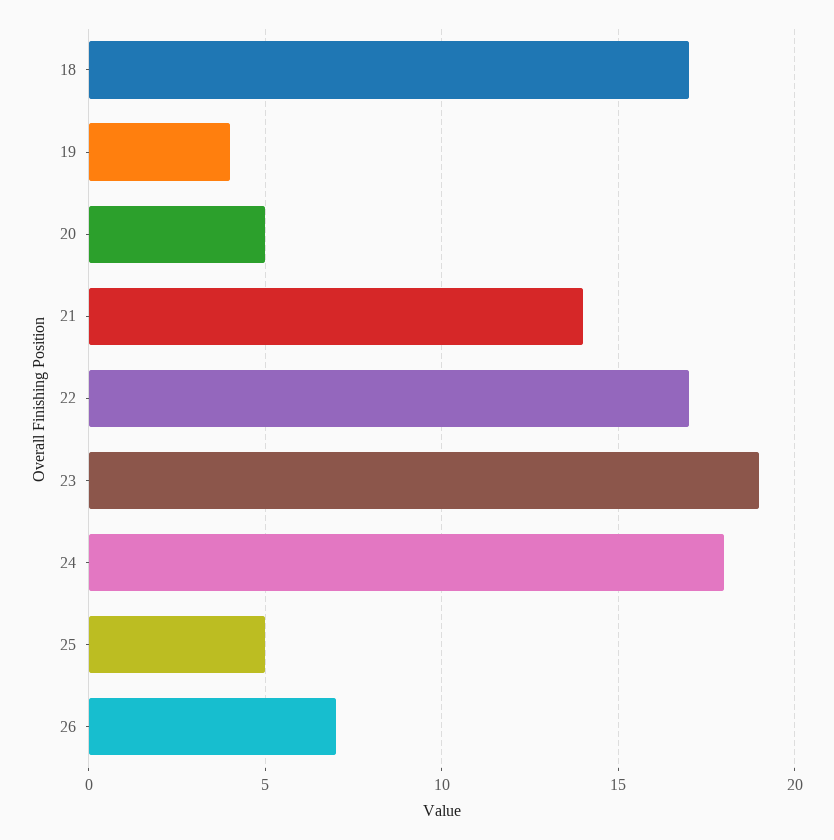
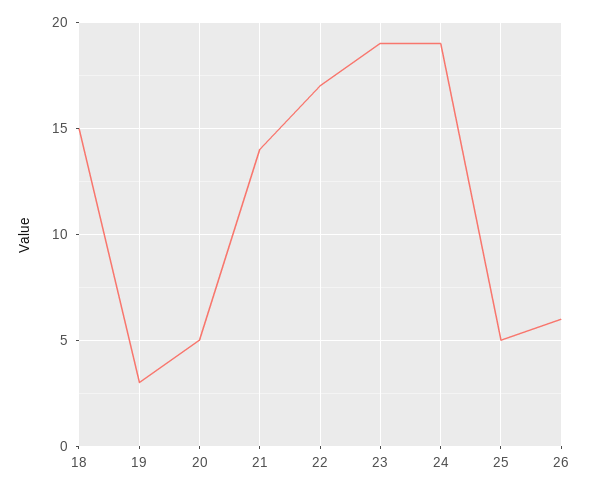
  {
-   "18": 17,
+   "18": 15,
-   "19": 4,
+   "19": 3,
    "20": 5,
    "21": 14,
    "22": 17,
    "23": 19,
-   "24": 18,
+   "24": 19,
    "25": 5,
-   "26": 7
+   "26": 6
  }

